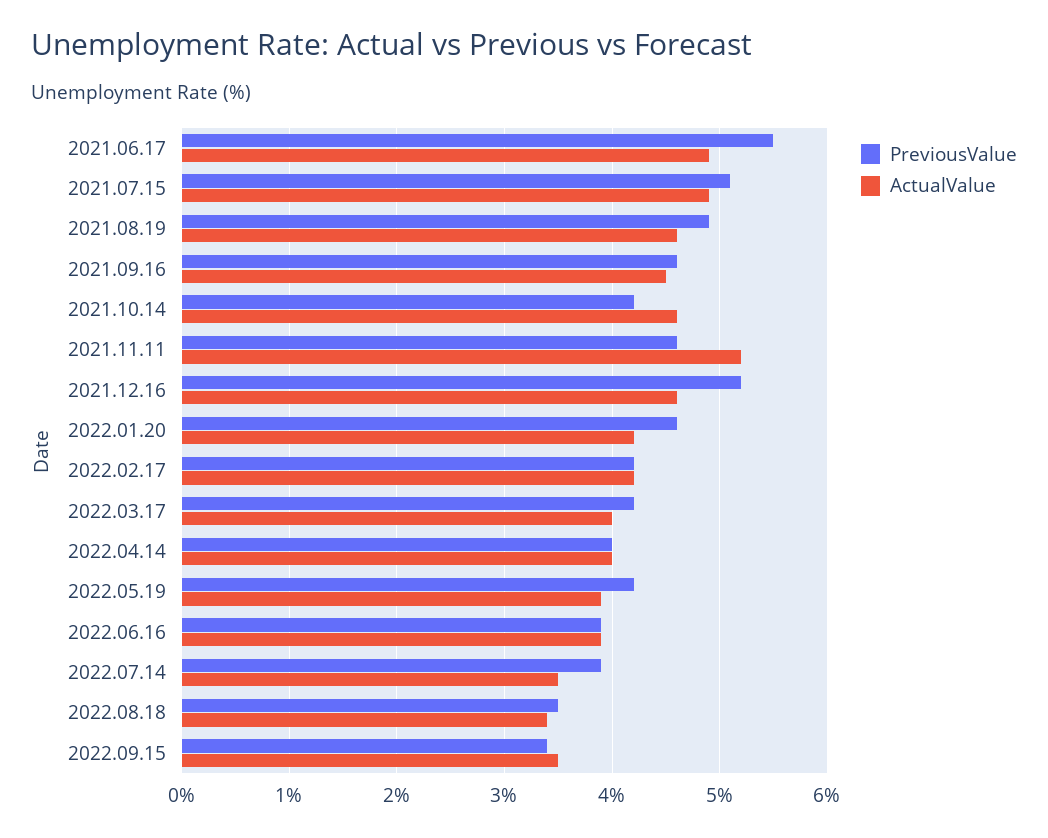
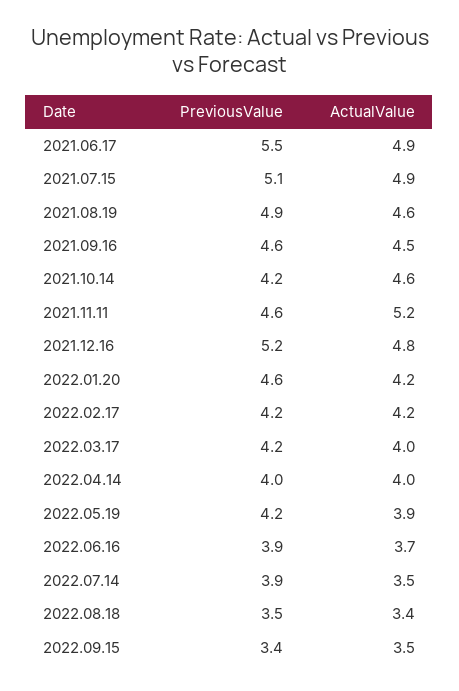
  {
    "PreviousValue": {
      "2021.06.17": 5.5,
      "2021.07.15": 5.1,
      "2021.08.19": 4.9,
      "2021.09.16": 4.6,
      "2021.10.14": 4.2,
      "2021.11.11": 4.6,
      "2021.12.16": 5.2,
      "2022.01.20": 4.6,
      "2022.02.17": 4.2,
      "2022.03.17": 4.2,
      "2022.04.14": 4,
      "2022.05.19": 4.2,
      "2022.06.16": 3.9,
      "2022.07.14": 3.9,
      "2022.08.18": 3.5,
      "2022.09.15": 3.4
    },
    "ActualValue": {
      "2021.06.17": 4.9,
      "2021.07.15": 4.9,
      "2021.08.19": 4.6,
      "2021.09.16": 4.5,
      "2021.10.14": 4.6,
      "2021.11.11": 5.2,
-     "2021.12.16": 4.6,
+     "2021.12.16": 4.8,
      "2022.01.20": 4.2,
      "2022.02.17": 4.2,
      "2022.03.17": 4,
      "2022.04.14": 4,
      "2022.05.19": 3.9,
-     "2022.06.16": 3.9,
+     "2022.06.16": 3.7,
      "2022.07.14": 3.5,
      "2022.08.18": 3.4,
      "2022.09.15": 3.5
    }
  }

